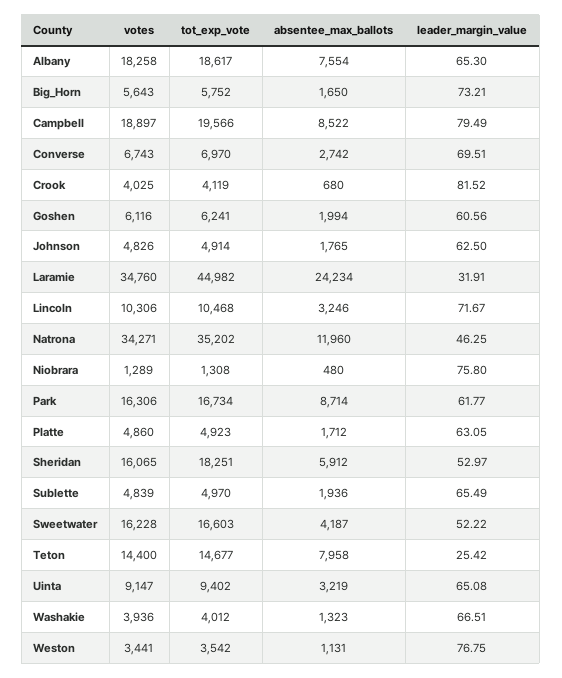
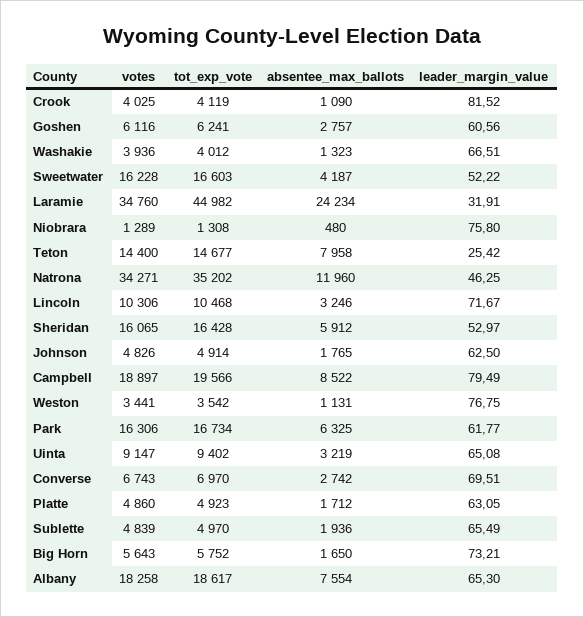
  {
    "votes": {
      "Albany": 18258,
      "Big_Horn": 5643,
      "Campbell": 18897,
      "Converse": 6743,
      "Crook": 4025,
      "Goshen": 6116,
      "Johnson": 4826,
      "Laramie": 34760,
      "Lincoln": 10306,
      "Natrona": 34271,
      "Niobrara": 1289,
      "Park": 16306,
      "Platte": 4860,
      "Sheridan": 16065,
      "Sublette": 4839,
      "Sweetwater": 16228,
      "Teton": 14400,
      "Uinta": 9147,
      "Washakie": 3936,
      "Weston": 3441
    },
    "tot_exp_vote": {
      "Albany": 18617,
      "Big_Horn": 5752,
      "Campbell": 19566,
      "Converse": 6970,
      "Crook": 4119,
      "Goshen": 6241,
      "Johnson": 4914,
      "Laramie": 44982,
      "Lincoln": 10468,
      "Natrona": 35202,
      "Niobrara": 1308,
      "Park": 16734,
      "Platte": 4923,
-     "Sheridan": 18251,
+     "Sheridan": 16428,
      "Sublette": 4970,
      "Sweetwater": 16603,
      "Teton": 14677,
      "Uinta": 9402,
      "Washakie": 4012,
      "Weston": 3542
    },
    "absentee_max_ballots": {
      "Albany": 7554,
      "Big_Horn": 1650,
      "Campbell": 8522,
      "Converse": 2742,
-     "Crook": 680,
+     "Crook": 1090,
-     "Goshen": 1994,
+     "Goshen": 2757,
      "Johnson": 1765,
      "Laramie": 24234,
      "Lincoln": 3246,
      "Natrona": 11960,
      "Niobrara": 480,
-     "Park": 8714,
+     "Park": 6325,
      "Platte": 1712,
      "Sheridan": 5912,
      "Sublette": 1936,
      "Sweetwater": 4187,
      "Teton": 7958,
      "Uinta": 3219,
      "Washakie": 1323,
      "Weston": 1131
    },
    "leader_margin_value": {
      "Albany": 65.3,
      "Big_Horn": 73.21,
      "Campbell": 79.49,
      "Converse": 69.51,
      "Crook": 81.52,
      "Goshen": 60.56,
      "Johnson": 62.5,
      "Laramie": 31.91,
      "Lincoln": 71.67,
      "Natrona": 46.25,
      "Niobrara": 75.8,
      "Park": 61.77,
      "Platte": 63.05,
      "Sheridan": 52.97,
      "Sublette": 65.49,
      "Sweetwater": 52.22,
      "Teton": 25.42,
      "Uinta": 65.08,
      "Washakie": 66.51,
      "Weston": 76.75
    }
  }

